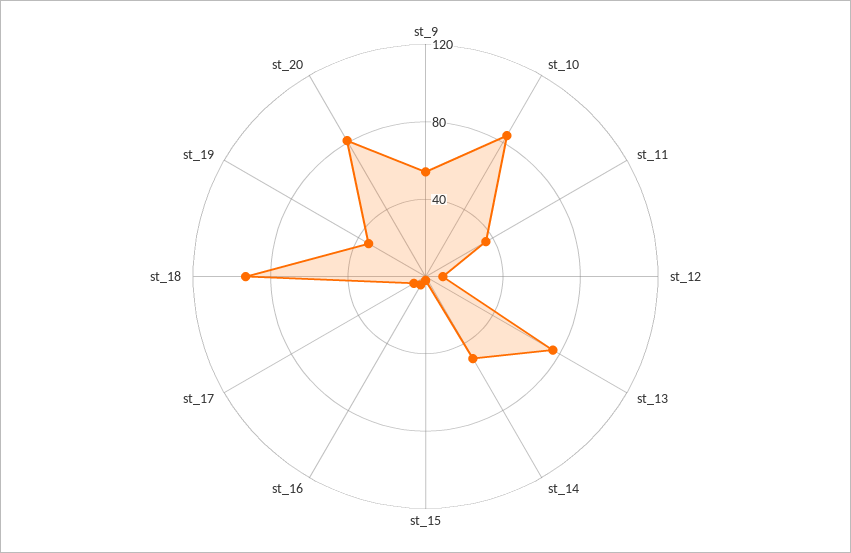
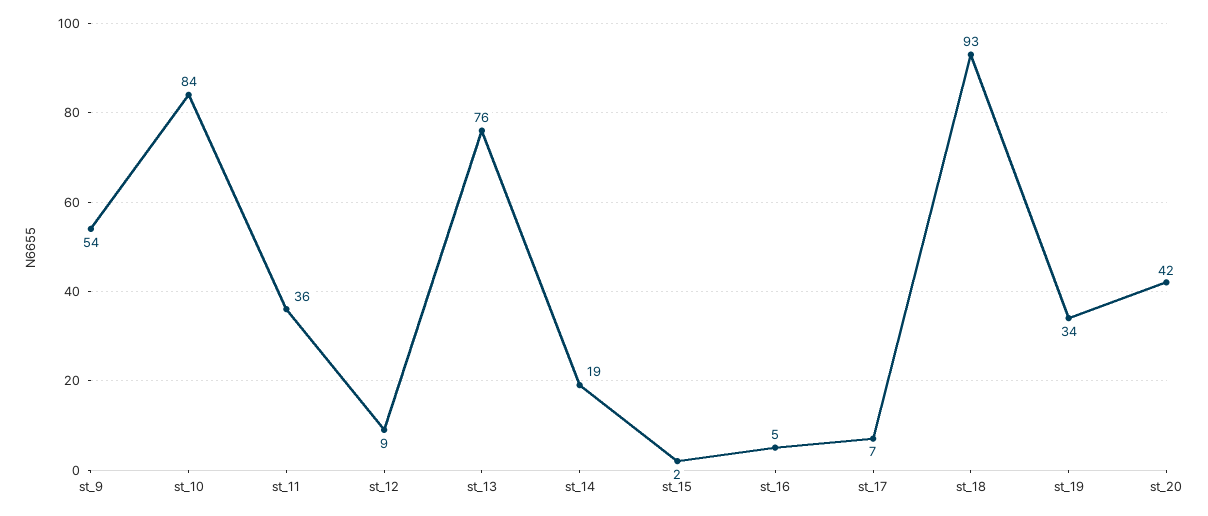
  {
    "st_9": 54,
    "st_10": 84,
    "st_11": 36,
    "st_12": 9,
    "st_13": 76,
-   "st_14": 50,
+   "st_14": 19,
    "st_15": 2,
    "st_16": 5,
    "st_17": 7,
    "st_18": 93,
    "st_19": 34,
-   "st_20": 80
+   "st_20": 42
  }

